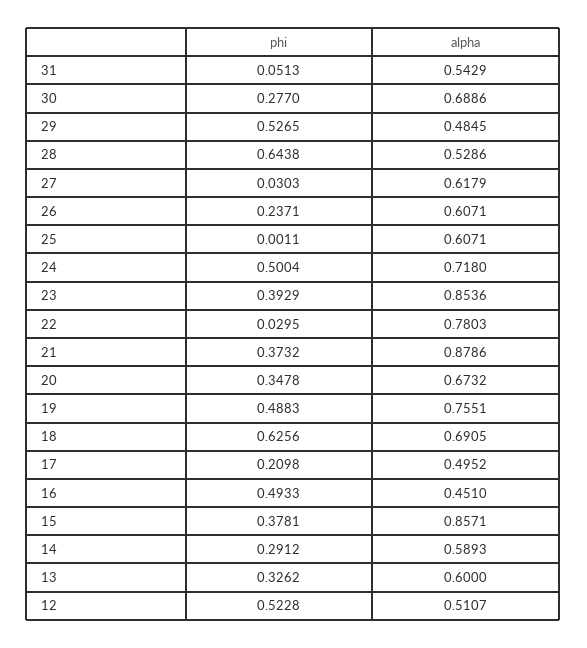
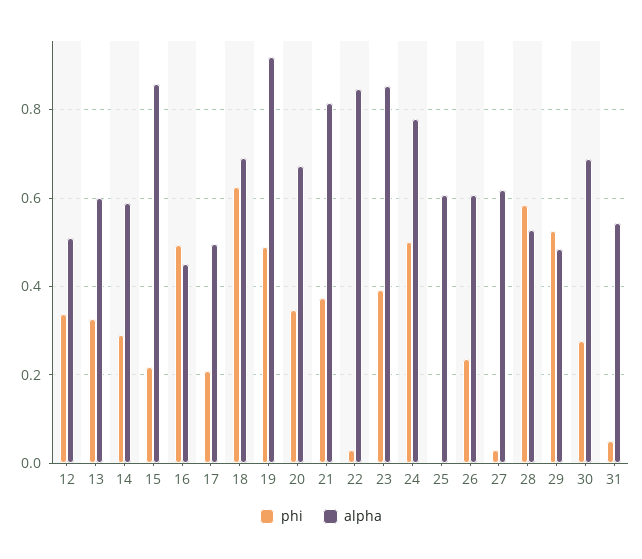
  {
    "phi": {
      "31": 0.0513,
      "30": 0.277,
      "29": 0.5265,
-     "28": 0.6438,
+     "28": 0.58,
      "27": 0.0303,
      "26": 0.2371,
      "25": 0.0011,
      "24": 0.5004,
      "23": 0.3929,
      "22": 0.0295,
      "21": 0.3732,
      "20": 0.3478,
      "19": 0.4883,
      "18": 0.6256,
      "17": 0.2098,
      "16": 0.4933,
-     "15": 0.3781,
+     "15": 0.22,
      "14": 0.2912,
      "13": 0.3262,
-     "12": 0.5228
+     "12": 0.34
    },
    "alpha": {
      "31": 0.5429,
      "30": 0.6886,
      "29": 0.4845,
      "28": 0.5286,
      "27": 0.6179,
      "26": 0.6071,
      "25": 0.6071,
-     "24": 0.718,
+     "24": 0.78,
      "23": 0.8536,
-     "22": 0.7803,
+     "22": 0.84,
-     "21": 0.8786,
+     "21": 0.82,
      "20": 0.6732,
-     "19": 0.7551,
+     "19": 0.92,
      "18": 0.6905,
      "17": 0.4952,
      "16": 0.451,
      "15": 0.8571,
      "14": 0.5893,
      "13": 0.6,
      "12": 0.5107
    }
  }

